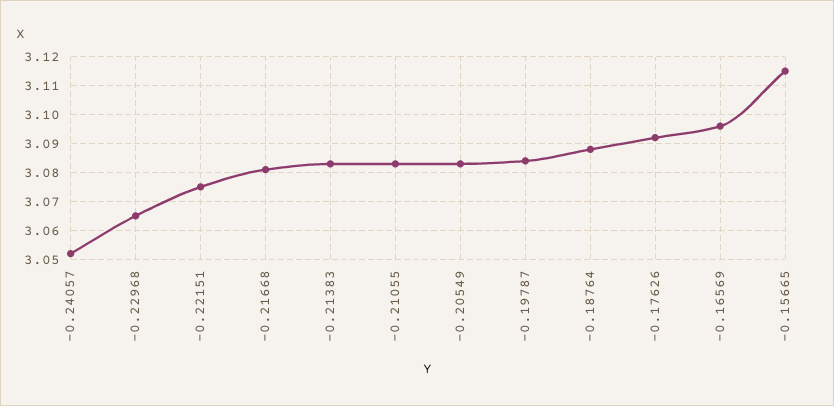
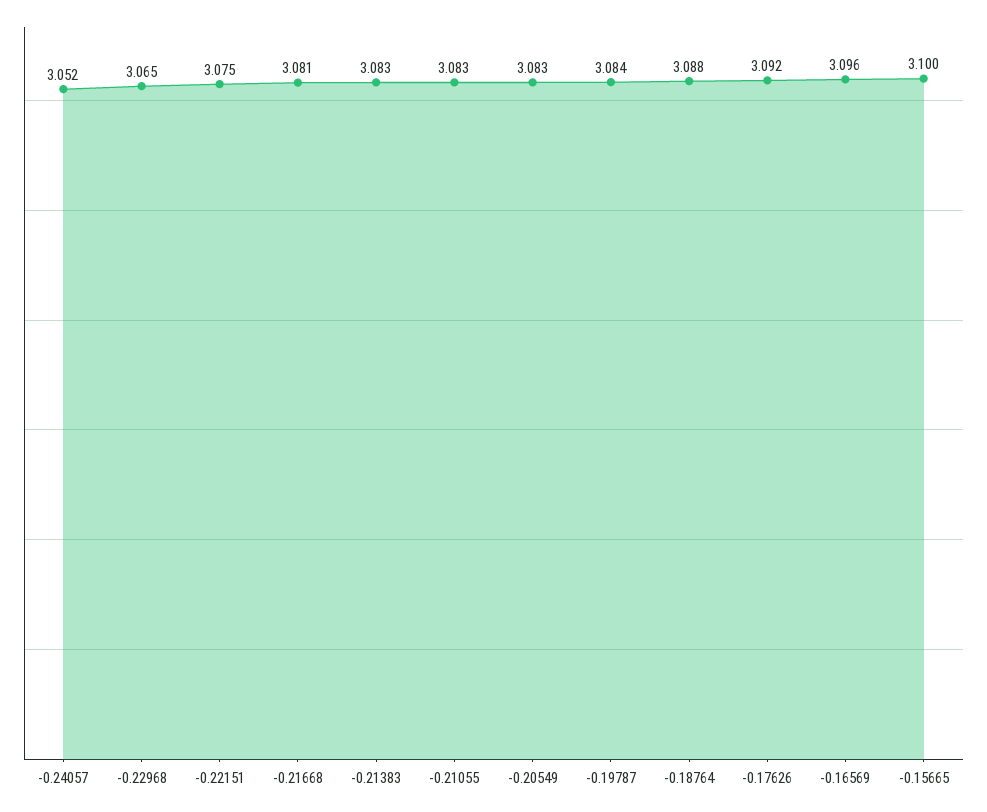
  {
    "-0.24057": 3.052,
    "-0.22968": 3.065,
    "-0.22151": 3.075,
    "-0.21668": 3.081,
    "-0.21383": 3.083,
    "-0.21055": 3.083,
    "-0.20549": 3.083,
    "-0.19787": 3.084,
    "-0.18764": 3.088,
    "-0.17626": 3.092,
    "-0.16569": 3.096,
-   "-0.15665": 3.115
+   "-0.15665": 3.1
  }

